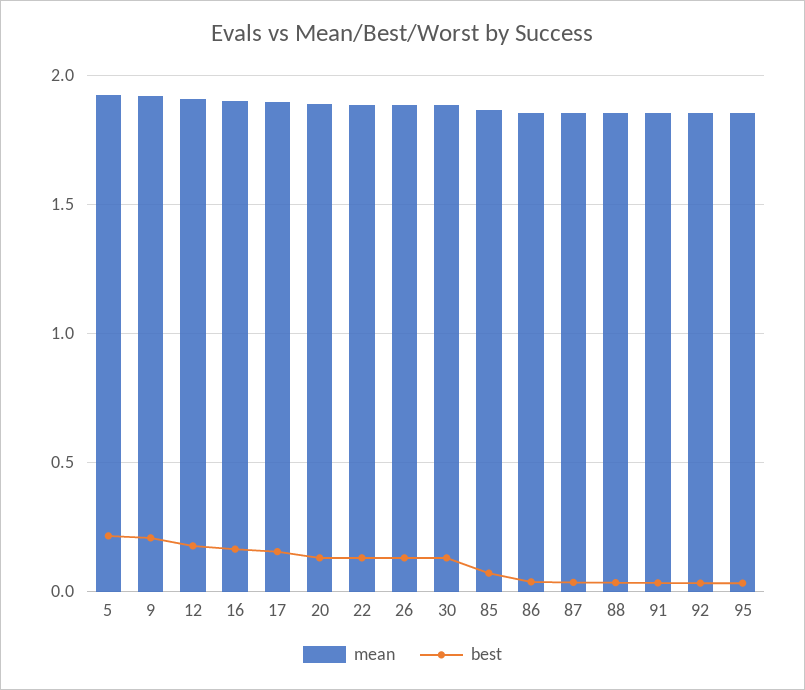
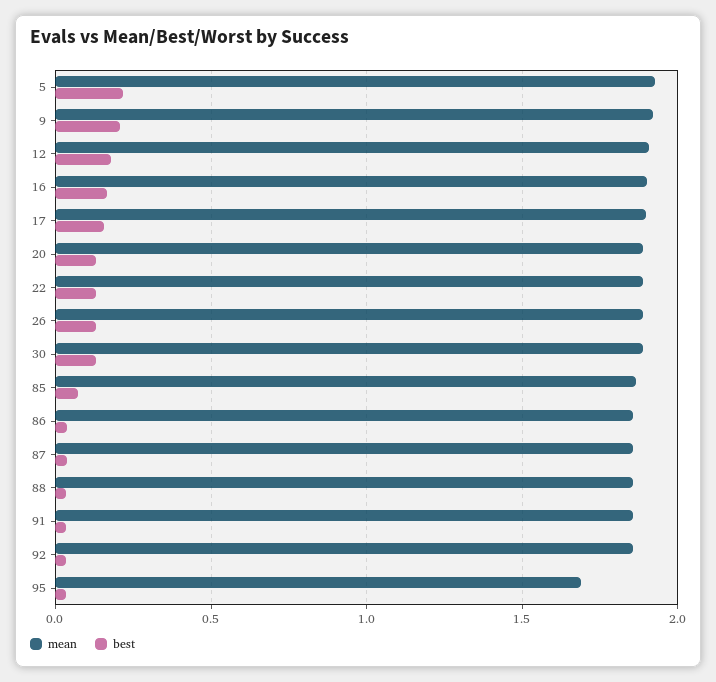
  {
    "mean": {
      "5": 1.95,
      "9": 1.9,
      "12": 1.9,
      "16": 1.9,
      "17": 1.9,
      "20": 1.9,
      "22": 1.9,
      "26": 1.9,
      "30": 1.9,
      "85": 1.85,
      "86": 1.85,
      "87": 1.85,
      "88": 1.85,
      "91": 1.85,
      "92": 1.85,
-     "95": 1.85
+     "95": 1.7
    },
    "best": {
      "5": 0.2,
      "9": 0.2,
      "12": 0.2,
      "16": 0.15,
      "17": 0.15,
      "20": 0.15,
      "22": 0.15,
      "26": 0.15,
      "30": 0.15,
      "85": 0.05,
      "86": 0.05,
      "87": 0.05,
      "88": 0.05,
      "91": 0.05,
      "92": 0.05,
      "95": 0.05
    }
  }

